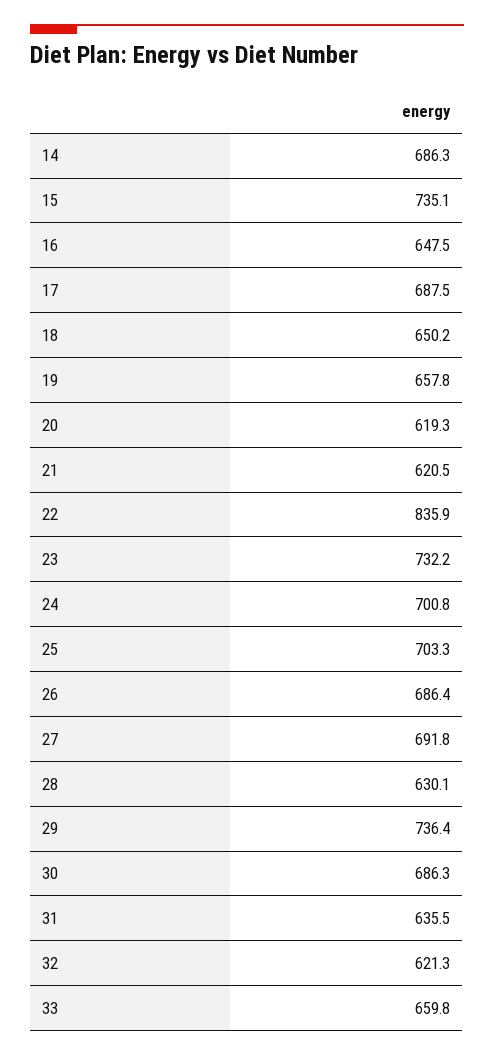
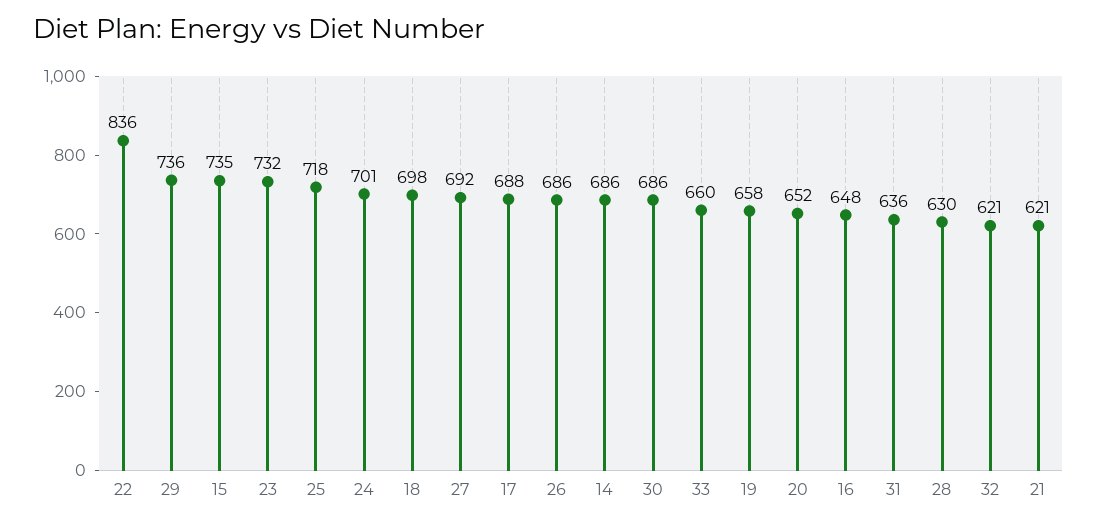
  {
    "14": 686.3,
    "15": 735.1,
    "16": 647.5,
    "17": 687.5,
-   "18": 650.2,
+   "18": 698,
    "19": 657.8,
-   "20": 619.3,
+   "20": 652,
    "21": 620.5,
    "22": 835.9,
    "23": 732.2,
    "24": 700.8,
-   "25": 703.3,
+   "25": 718,
    "26": 686.4,
    "27": 691.8,
    "28": 630.1,
    "29": 736.4,
    "30": 686.3,
    "31": 635.5,
    "32": 621.3,
    "33": 659.8
  }

